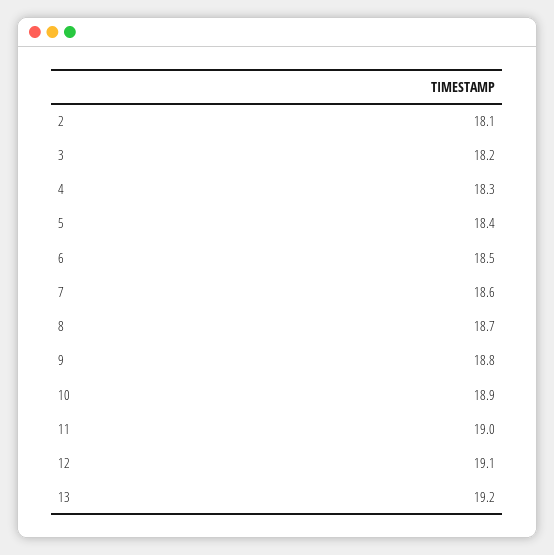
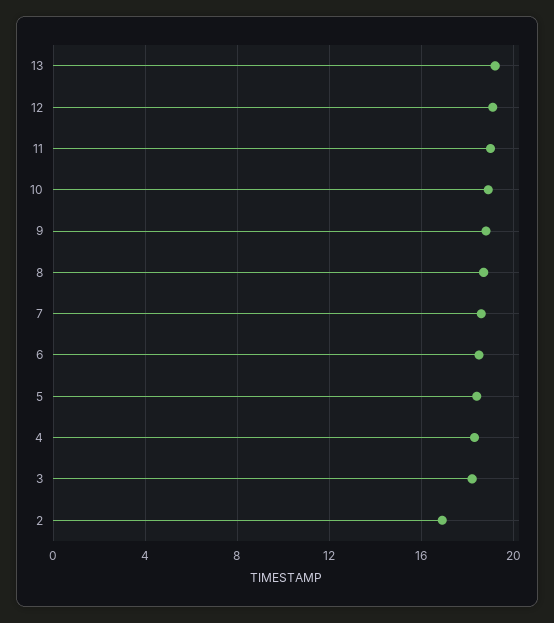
  {
-   "2": 18.1,
+   "2": 17,
    "3": 18.2,
    "4": 18.3,
    "5": 18.4,
    "6": 18.5,
    "7": 18.6,
    "8": 18.7,
    "9": 18.8,
    "10": 18.9,
    "11": 19,
    "12": 19.1,
    "13": 19.2
  }

